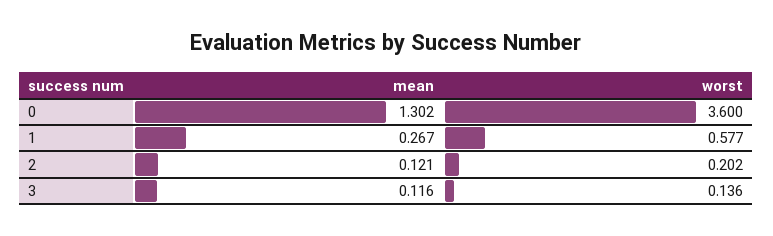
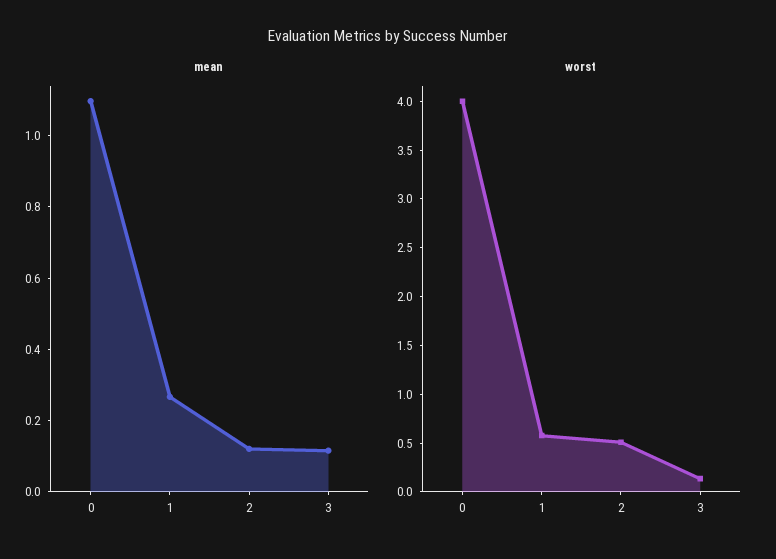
  {
    "mean": {
-     "0": 1.302,
+     "0": 1.1,
      "1": 0.267,
      "2": 0.121,
      "3": 0.116
    },
    "worst": {
-     "0": 3.6,
+     "0": 4,
      "1": 0.577,
-     "2": 0.202,
+     "2": 0.5,
      "3": 0.136
    }
  }

